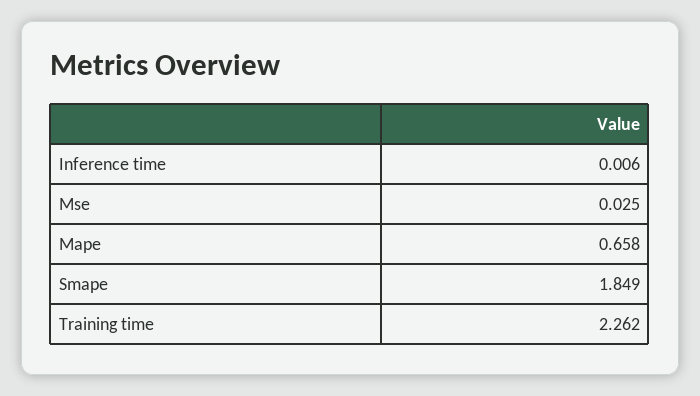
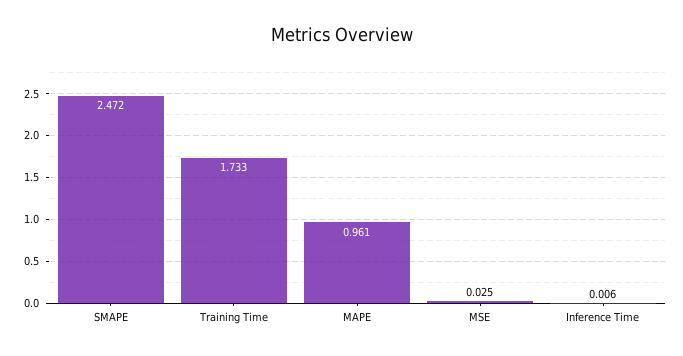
  {
    "Inference time": 0.006,
    "Mse": 0.025,
-   "Mape": 0.658,
+   "Mape": 0.961,
-   "Smape": 1.849,
+   "Smape": 2.472,
-   "Training time": 2.262
+   "Training time": 1.733
  }

